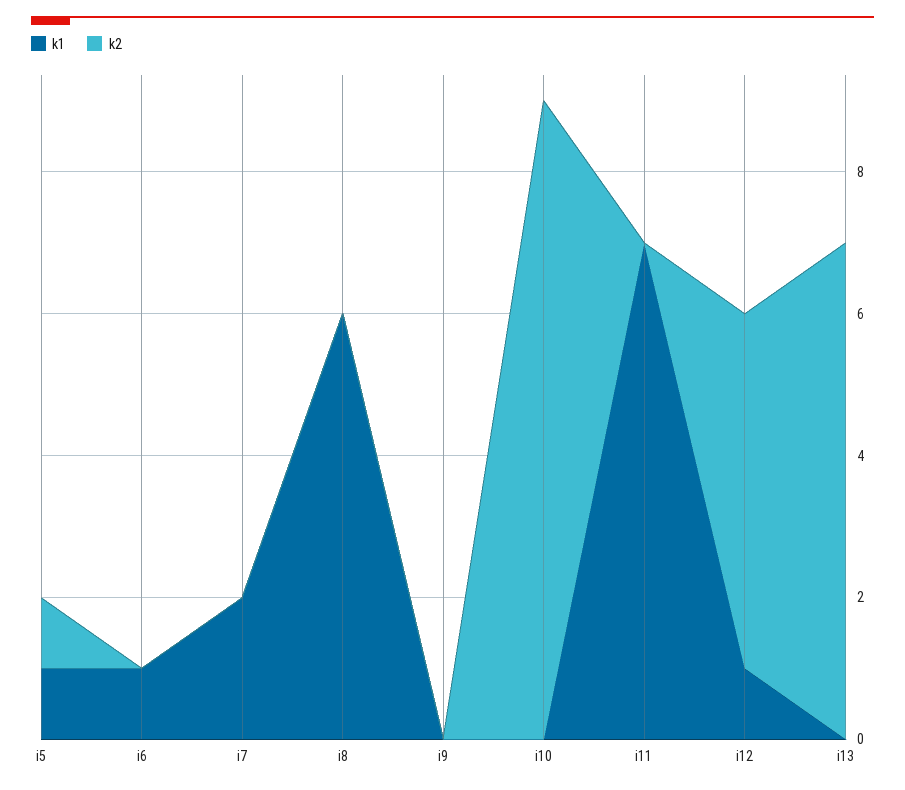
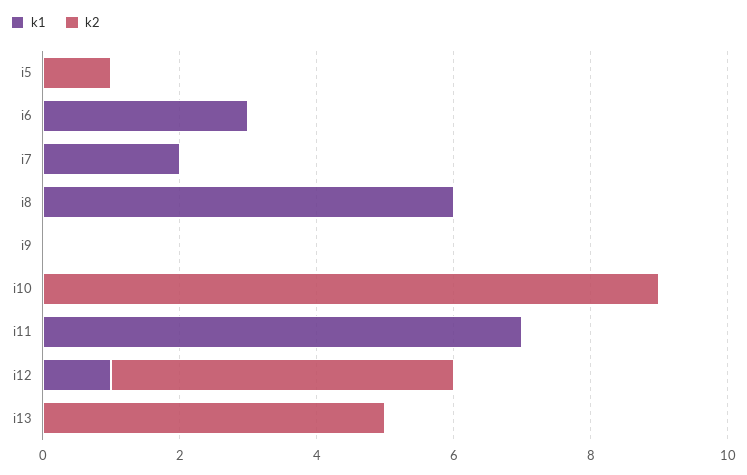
  {
    "k1": {
-     "i5": 1,
+     "i5": 0,
-     "i6": 1,
+     "i6": 3,
      "i7": 2,
      "i8": 6,
      "i9": 0,
      "i10": 0,
      "i11": 7,
      "i12": 1,
      "i13": 0
    },
    "k2": {
      "i5": 1,
      "i6": 0,
      "i7": 0,
      "i8": 0,
      "i9": 0,
      "i10": 9,
      "i11": 0,
      "i12": 5,
-     "i13": 7
+     "i13": 5
    }
  }

